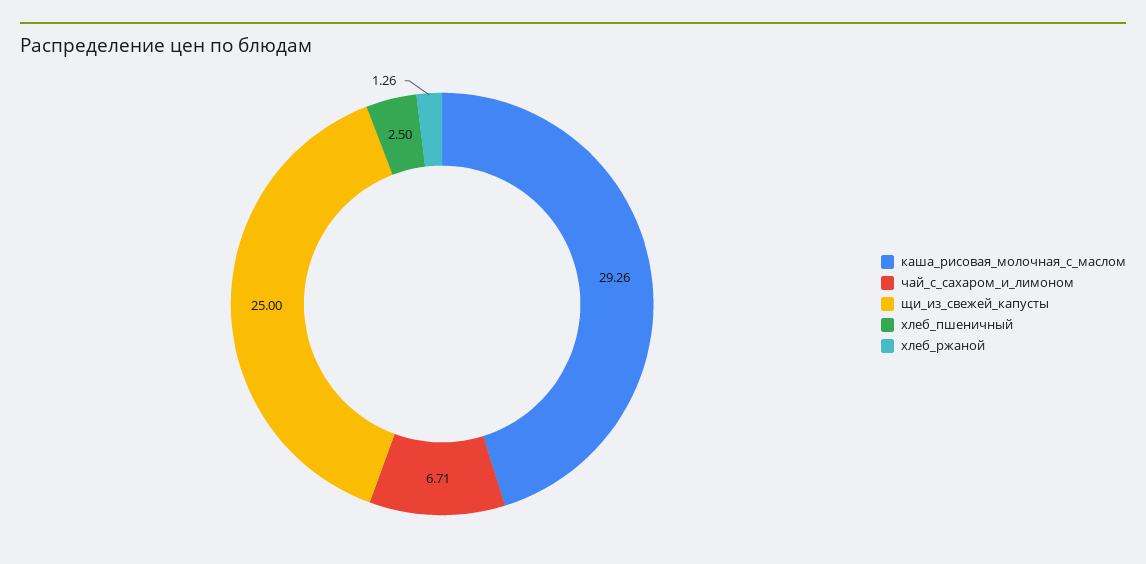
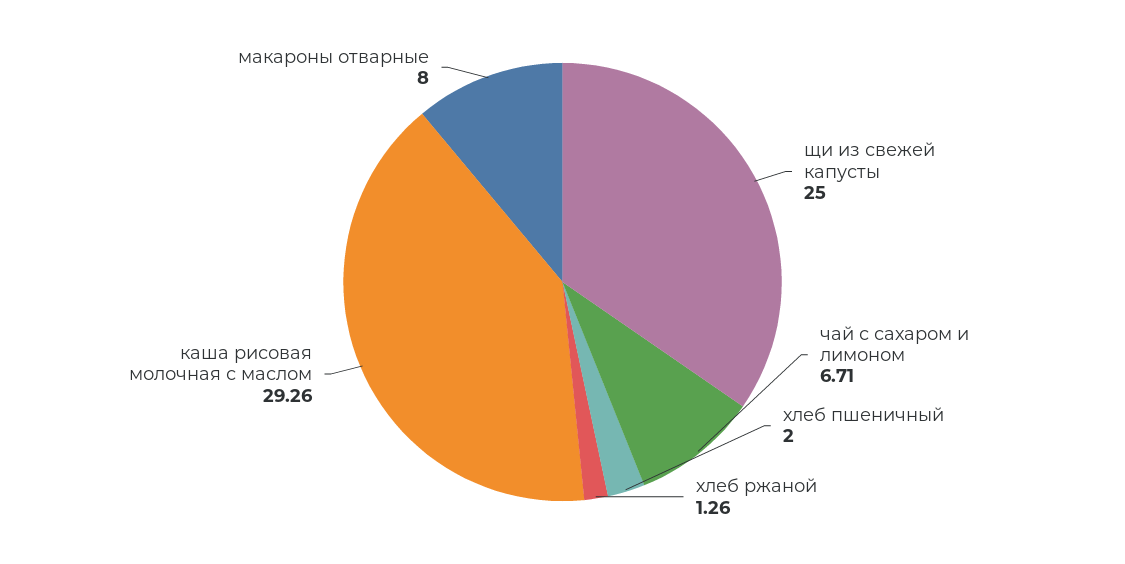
  {
    "каша_рисовая_молочная_с_маслом": 29.26,
    "чай_с_сахаром_и_лимоном": 6.71,
    "щи_из_свежей_капусты": 25,
-   "хлеб_пшеничный": 2.5,
+   "хлеб_пшеничный": 2,
-   "хлеб_ржаной": 1.26
+   "хлеб_ржаной": 1.26,
+   "макароны отварные": 8
  }

